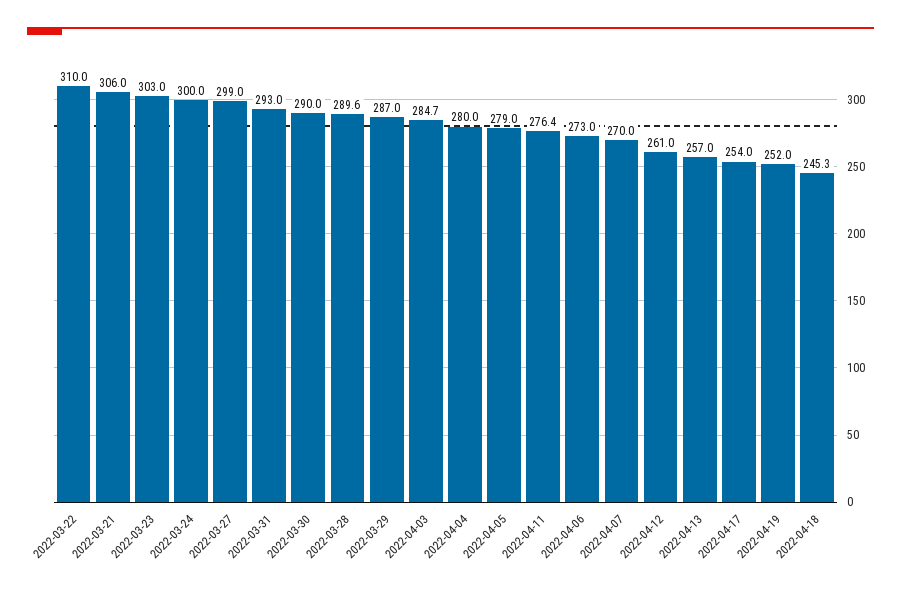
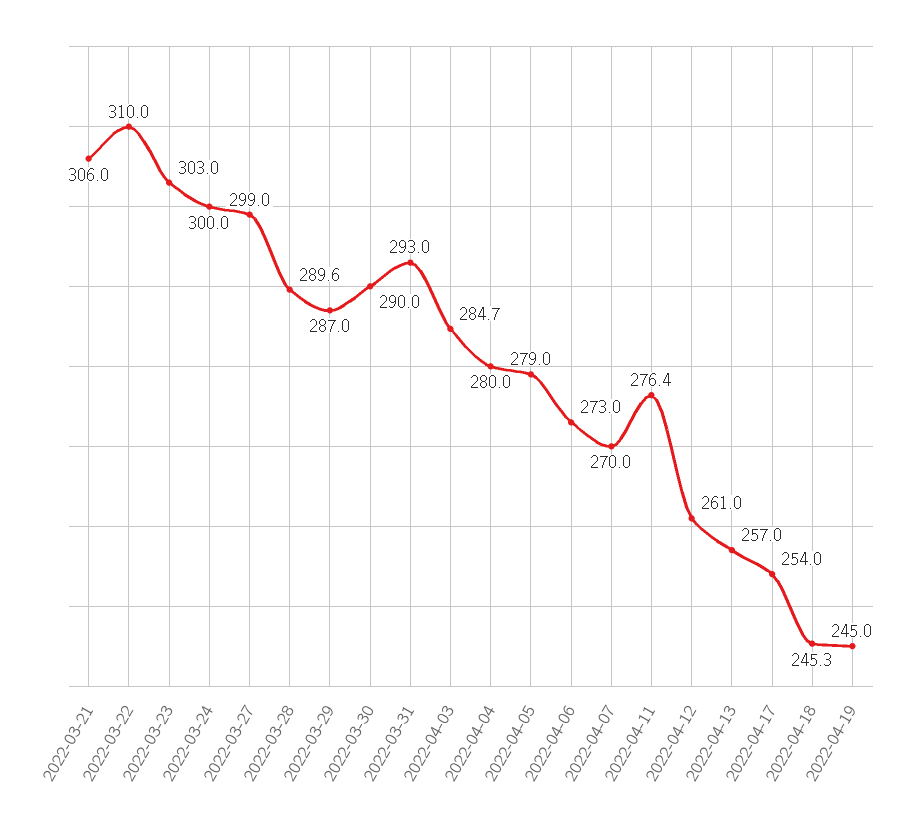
  {
    "2022-03-22": 310,
    "2022-03-21": 306,
    "2022-03-23": 303,
    "2022-03-24": 300,
    "2022-03-27": 299,
    "2022-03-31": 293,
    "2022-03-30": 290,
    "2022-03-28": 289.6,
    "2022-03-29": 287,
    "2022-04-03": 284.7,
    "2022-04-04": 280,
    "2022-04-05": 279,
    "2022-04-11": 276.4,
    "2022-04-06": 273,
    "2022-04-07": 270,
    "2022-04-12": 261,
    "2022-04-13": 257,
    "2022-04-17": 254,
-   "2022-04-19": 252,
+   "2022-04-19": 245,
    "2022-04-18": 245.3
  }

